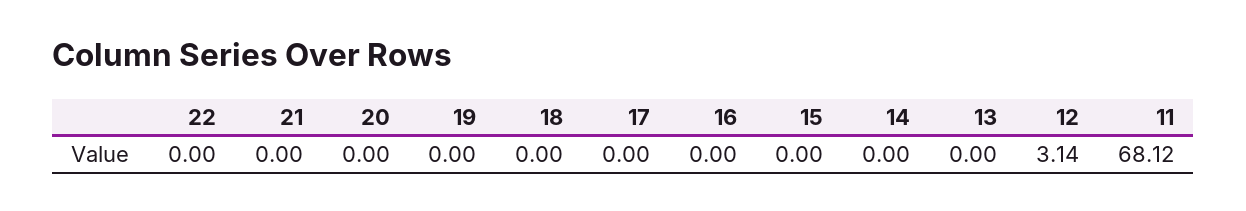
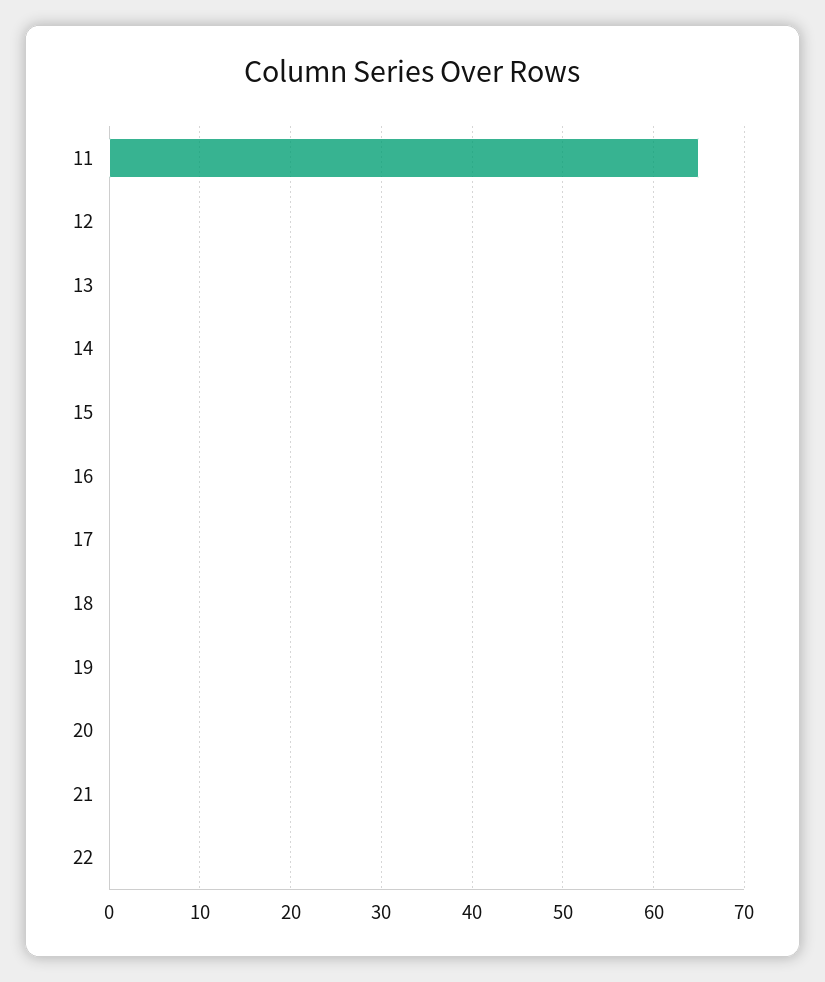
  {
    "22": 0,
    "21": 0,
    "20": 0,
    "19": 0,
    "18": 0,
    "17": 0,
    "16": 0,
    "15": 0,
    "14": 0,
    "13": 0,
-   "12": 3.14,
+   "12": 0,
-   "11": 68.12
+   "11": 65
  }

